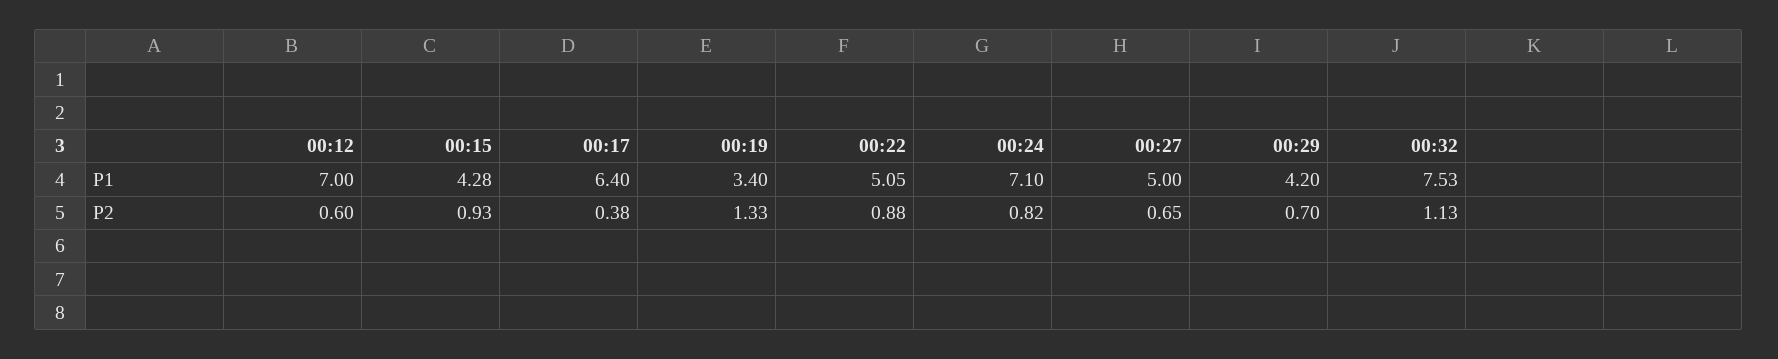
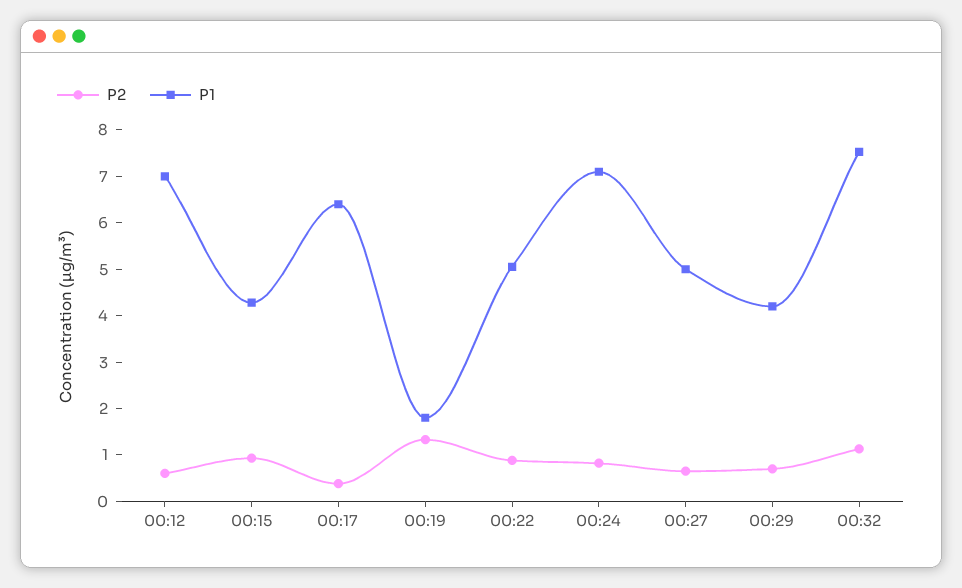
  {
    "P1": {
      "00:12": 7,
      "00:15": 4.28,
      "00:17": 6.4,
-     "00:19": 3.4,
+     "00:19": 1.8,
      "00:22": 5.05,
      "00:24": 7.1,
      "00:27": 5,
      "00:29": 4.2,
      "00:32": 7.53
    },
    "P2": {
      "00:12": 0.6,
      "00:15": 0.93,
      "00:17": 0.38,
      "00:19": 1.33,
      "00:22": 0.88,
      "00:24": 0.82,
      "00:27": 0.65,
      "00:29": 0.7,
      "00:32": 1.13
    }
  }

